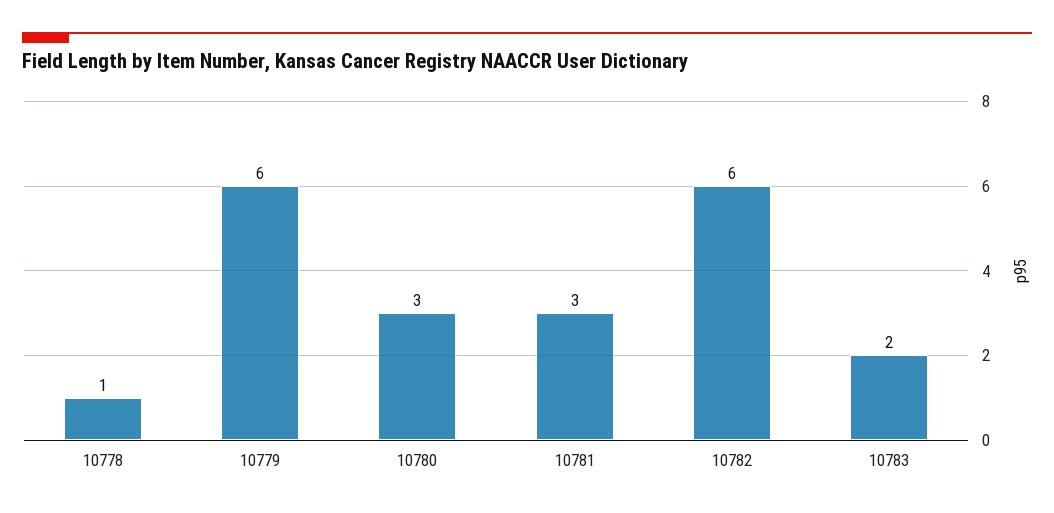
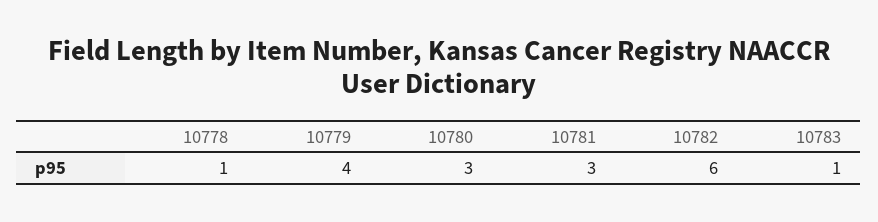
  {
    "10778": 1,
-   "10779": 6,
+   "10779": 4,
    "10780": 3,
    "10781": 3,
    "10782": 6,
-   "10783": 2
+   "10783": 1
  }

